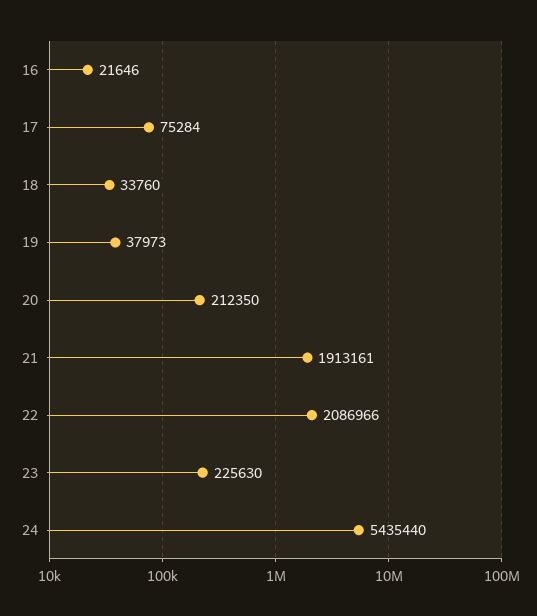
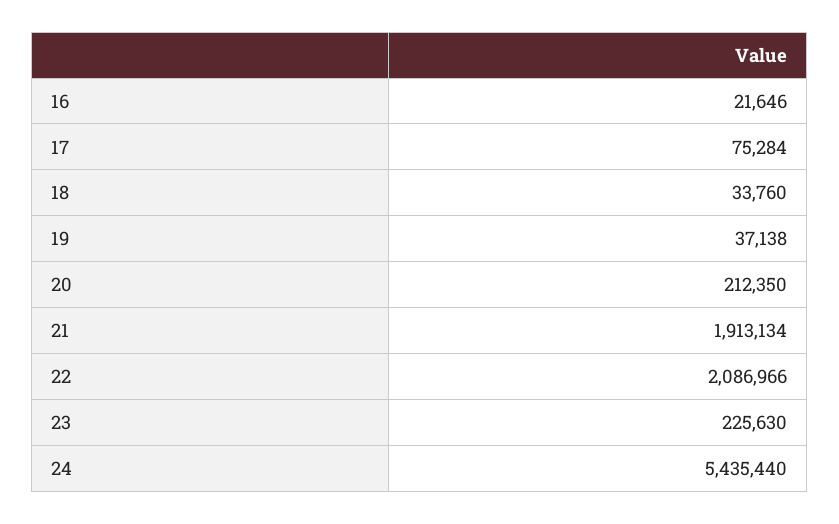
  {
    "16": 21646,
    "17": 75284,
    "18": 33760,
-   "19": 37973,
+   "19": 37138,
    "20": 212350,
-   "21": 1913161,
+   "21": 1913134,
    "22": 2086966,
    "23": 225630,
    "24": 5435440
  }

